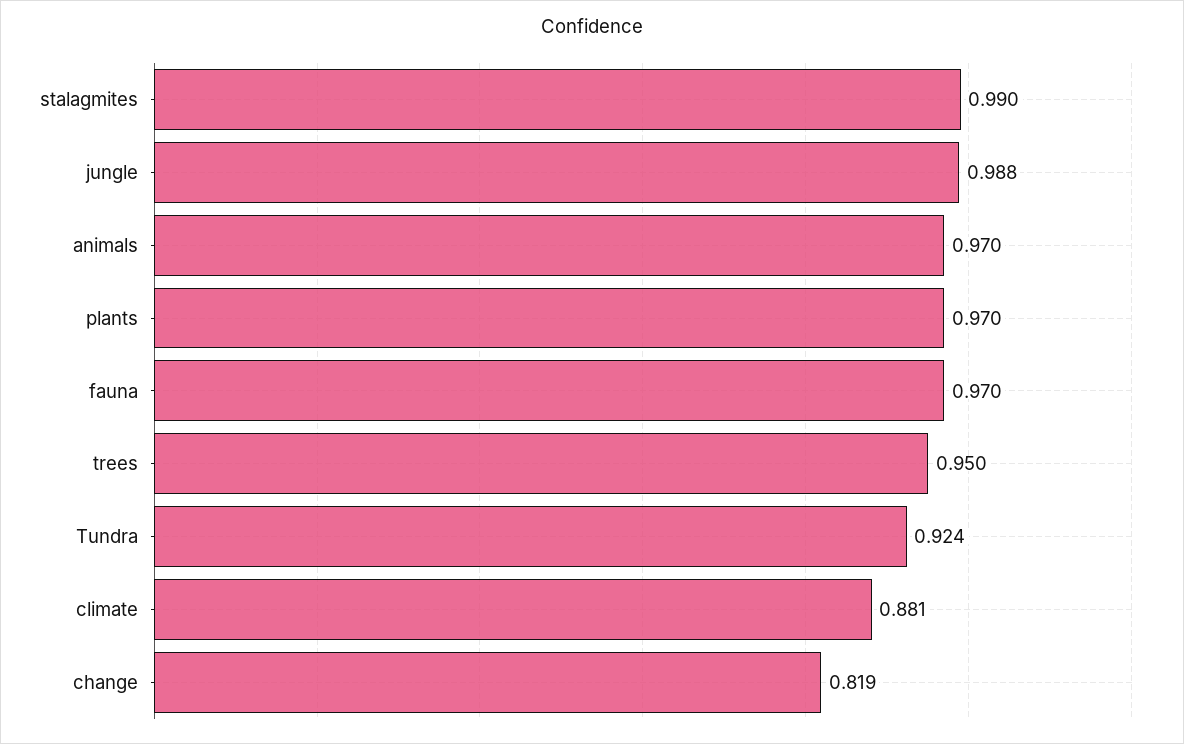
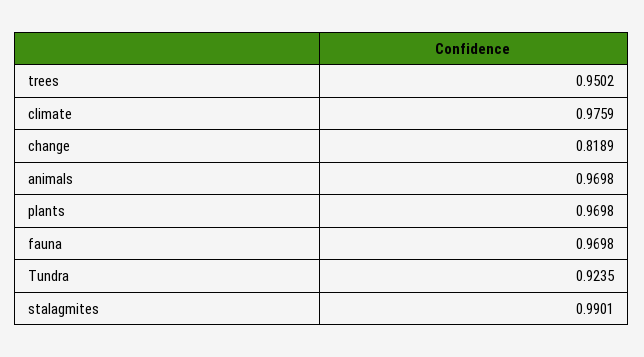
  {
    "stalagmites": 0.9901,
-   "jungle": 0.988,
    "animals": 0.9698,
    "plants": 0.9698,
    "fauna": 0.9698,
    "trees": 0.9502,
    "Tundra": 0.9235,
-   "climate": 0.881,
+   "climate": 0.9759,
    "change": 0.8189
  }

